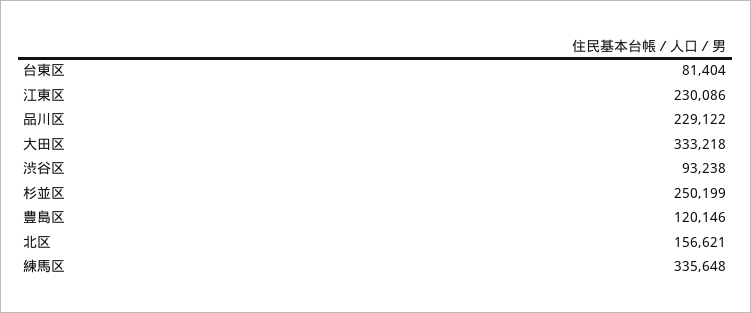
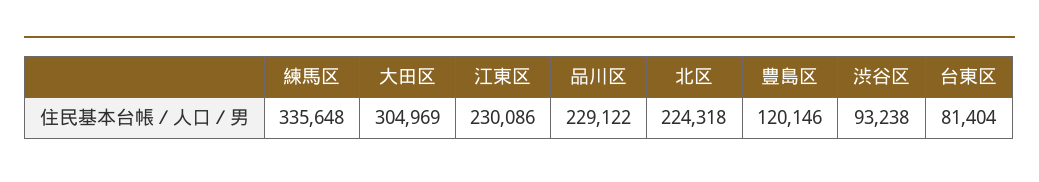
  {
    "台東区": 81404,
    "江東区": 230086,
    "品川区": 229122,
-   "大田区": 333218,
+   "大田区": 304969,
    "渋谷区": 93238,
-   "杉並区": 250199,
    "豊島区": 120146,
-   "北区": 156621,
+   "北区": 224318,
    "練馬区": 335648
  }

